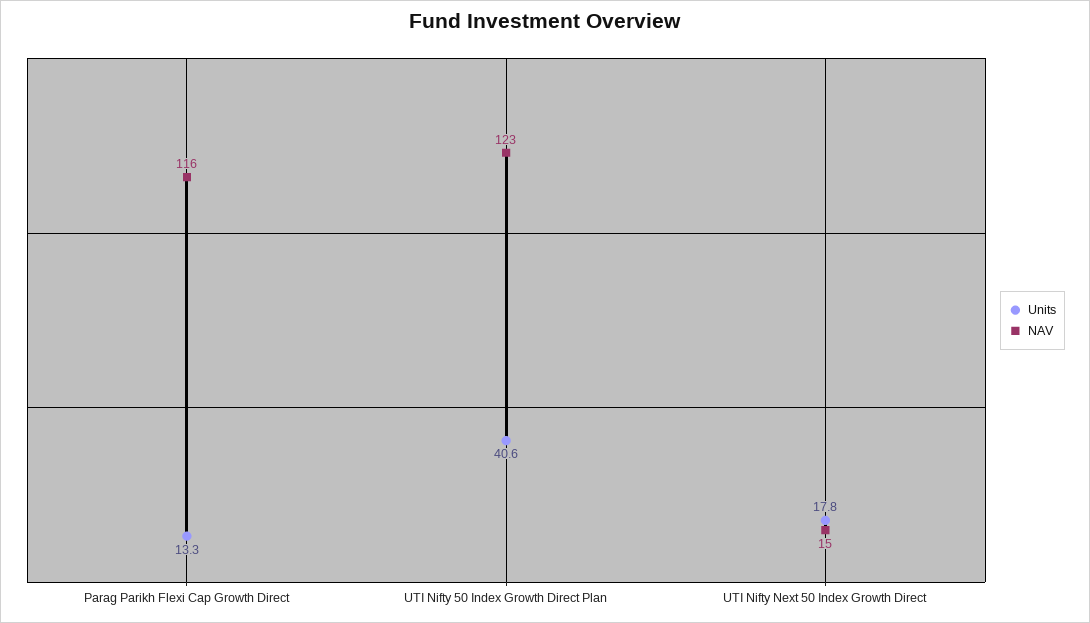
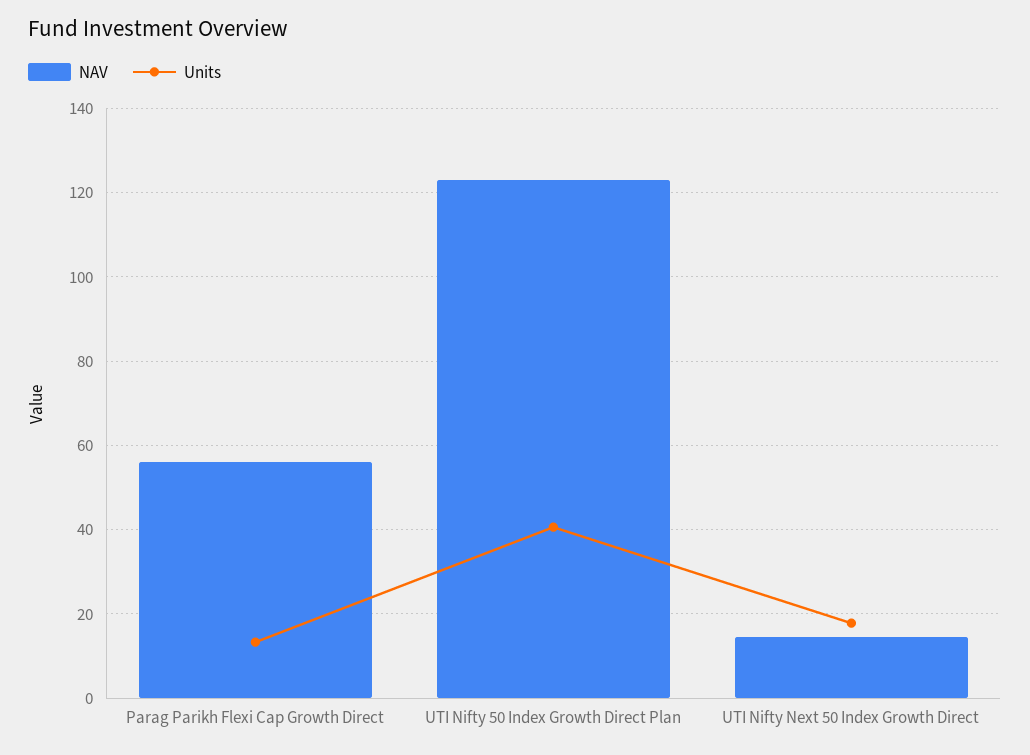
  {
    "Units": {
      "Parag Parikh Flexi Cap Growth Direct": 13.3,
      "UTI Nifty 50 Index Growth Direct Plan": 40.6,
      "UTI Nifty Next 50 Index Growth Direct": 17.8
    },
    "NAV": {
-     "Parag Parikh Flexi Cap Growth Direct": 116,
+     "Parag Parikh Flexi Cap Growth Direct": 56,
      "UTI Nifty 50 Index Growth Direct Plan": 123,
      "UTI Nifty Next 50 Index Growth Direct": 15
    }
  }

